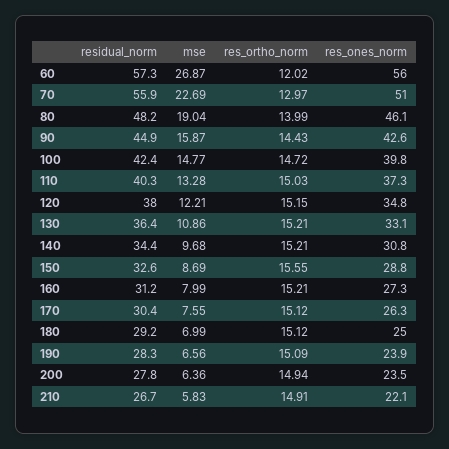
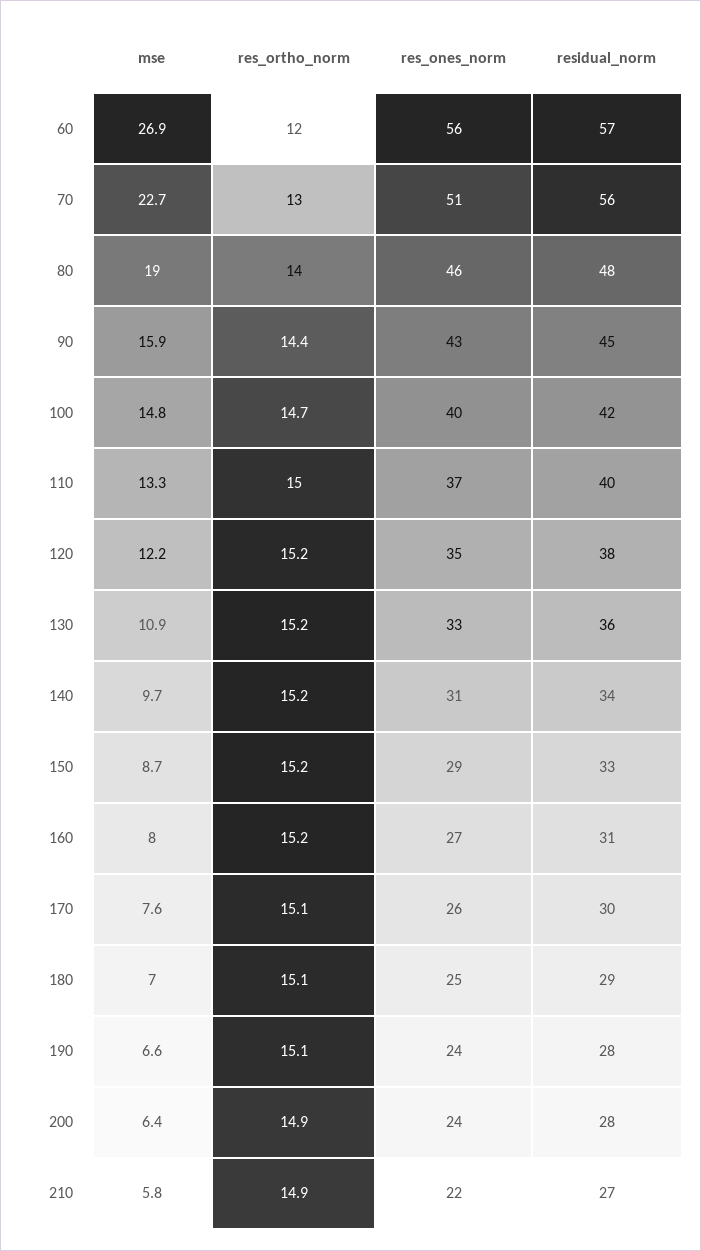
  {
    "residual_norm": {
      "60": 57.3,
      "70": 55.9,
      "80": 48.2,
      "90": 44.9,
      "100": 42.4,
      "110": 40.3,
      "120": 38,
      "130": 36.4,
      "140": 34.4,
      "150": 32.6,
      "160": 31.2,
      "170": 30.4,
      "180": 29.2,
      "190": 28.3,
      "200": 27.8,
      "210": 26.7
    },
    "mse": {
      "60": 26.87,
      "70": 22.69,
      "80": 19.04,
      "90": 15.87,
      "100": 14.77,
      "110": 13.28,
      "120": 12.21,
      "130": 10.86,
      "140": 9.68,
      "150": 8.69,
      "160": 7.99,
      "170": 7.55,
      "180": 6.99,
      "190": 6.56,
      "200": 6.36,
      "210": 5.83
    },
    "res_ortho_norm": {
      "60": 12.02,
      "70": 12.97,
      "80": 13.99,
      "90": 14.43,
      "100": 14.72,
      "110": 15.03,
      "120": 15.15,
      "130": 15.21,
      "140": 15.21,
-     "150": 15.55,
+     "150": 15.2,
      "160": 15.21,
      "170": 15.12,
      "180": 15.12,
      "190": 15.09,
      "200": 14.94,
      "210": 14.91
    },
    "res_ones_norm": {
      "60": 56,
      "70": 51,
      "80": 46.1,
      "90": 42.6,
      "100": 39.8,
      "110": 37.3,
      "120": 34.8,
      "130": 33.1,
      "140": 30.8,
      "150": 28.8,
      "160": 27.3,
      "170": 26.3,
      "180": 25,
      "190": 23.9,
      "200": 23.5,
      "210": 22.1
    }
  }

